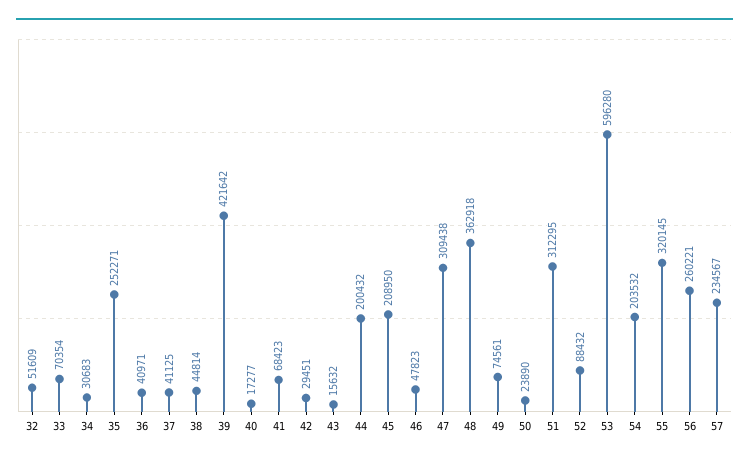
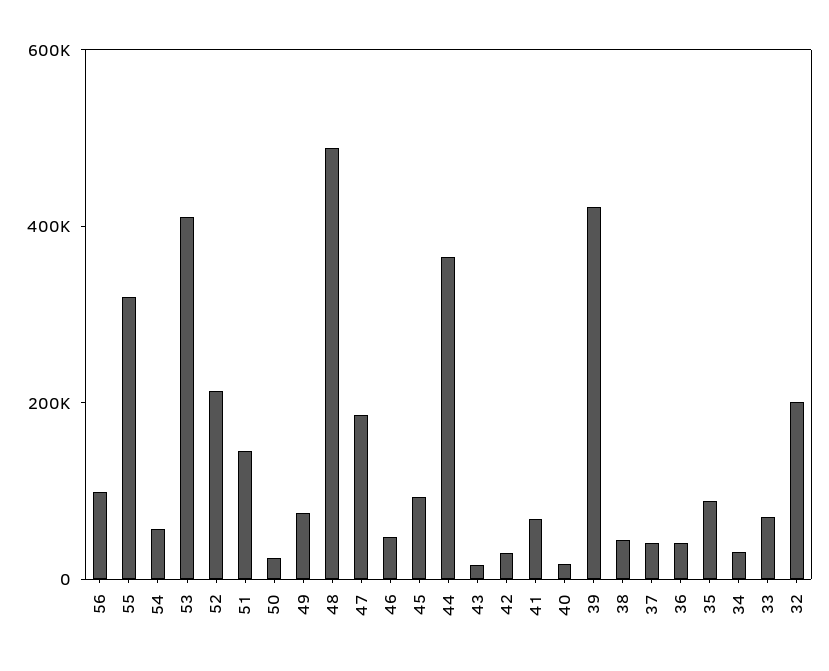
  {
-   "32": 51609,
+   "32": 200000,
    "33": 70354,
    "34": 30683,
-   "35": 252271,
+   "35": 100000,
    "36": 40971,
    "37": 41125,
    "38": 44814,
    "39": 421642,
    "40": 17277,
    "41": 68423,
    "42": 29451,
    "43": 15632,
-   "44": 200432,
+   "44": 350000,
-   "45": 208950,
+   "45": 100000,
    "46": 47823,
-   "47": 309438,
+   "47": 200000,
-   "48": 362918,
+   "48": 500000,
    "49": 74561,
    "50": 23890,
-   "51": 312295,
+   "51": 150000,
-   "52": 88432,
+   "52": 200000,
-   "53": 596280,
+   "53": 400000,
-   "54": 203532,
+   "54": 50000,
    "55": 320145,
-   "56": 260221,
+   "56": 100000
-   "57": 234567
  }

